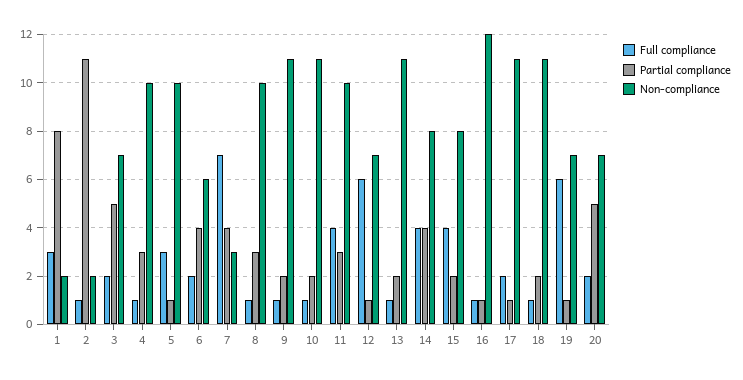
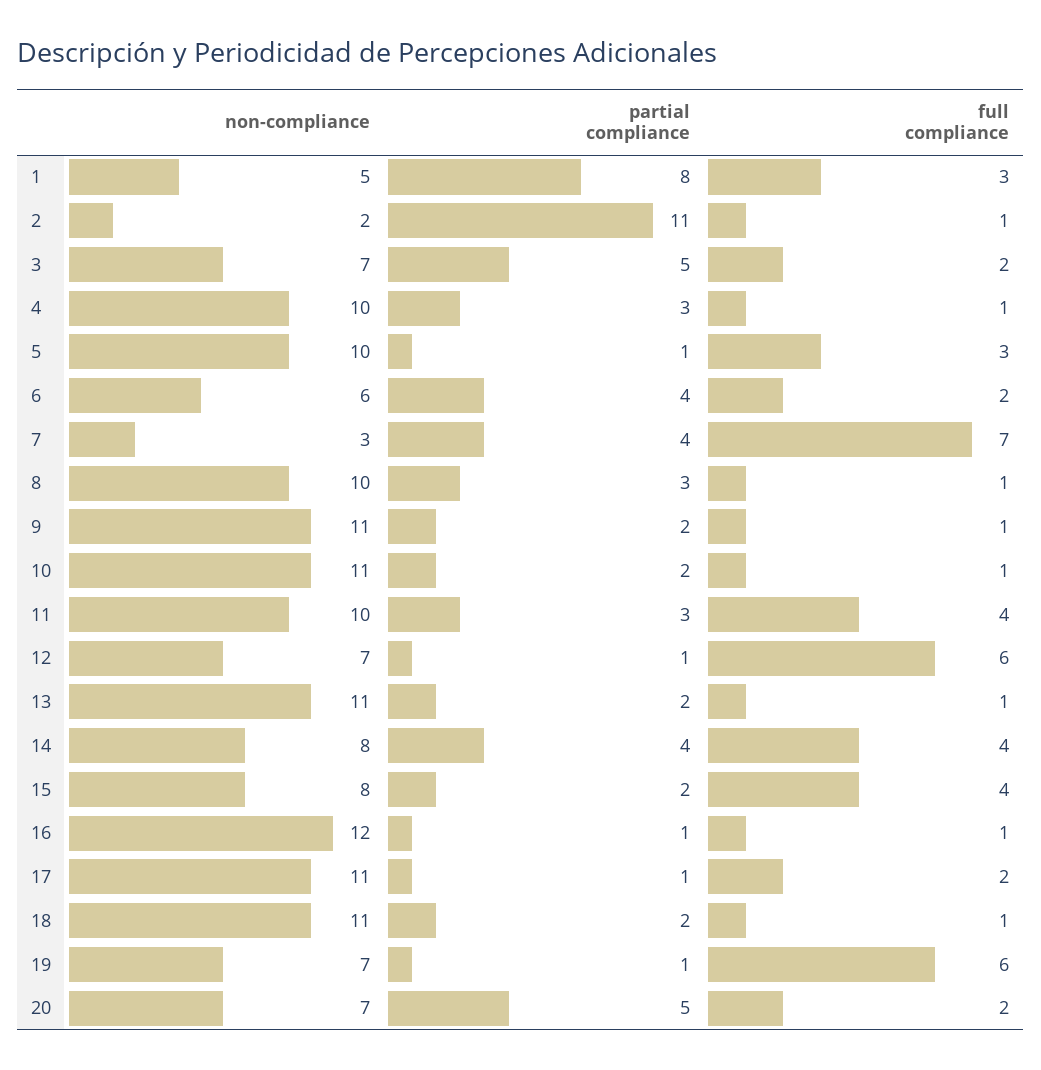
  {
    "Full compliance": {
      "1": 3,
      "2": 1,
      "3": 2,
      "4": 1,
      "5": 3,
      "6": 2,
      "7": 7,
      "8": 1,
      "9": 1,
      "10": 1,
      "11": 4,
      "12": 6,
      "13": 1,
      "14": 4,
      "15": 4,
      "16": 1,
      "17": 2,
      "18": 1,
      "19": 6,
      "20": 2
    },
    "Partial compliance": {
      "1": 8,
      "2": 11,
      "3": 5,
      "4": 3,
      "5": 1,
      "6": 4,
      "7": 4,
      "8": 3,
      "9": 2,
      "10": 2,
      "11": 3,
      "12": 1,
      "13": 2,
      "14": 4,
      "15": 2,
      "16": 1,
      "17": 1,
      "18": 2,
      "19": 1,
      "20": 5
    },
    "Non-compliance": {
-     "1": 2,
+     "1": 5,
      "2": 2,
      "3": 7,
      "4": 10,
      "5": 10,
      "6": 6,
      "7": 3,
      "8": 10,
      "9": 11,
      "10": 11,
      "11": 10,
      "12": 7,
      "13": 11,
      "14": 8,
      "15": 8,
      "16": 12,
      "17": 11,
      "18": 11,
      "19": 7,
      "20": 7
    }
  }

